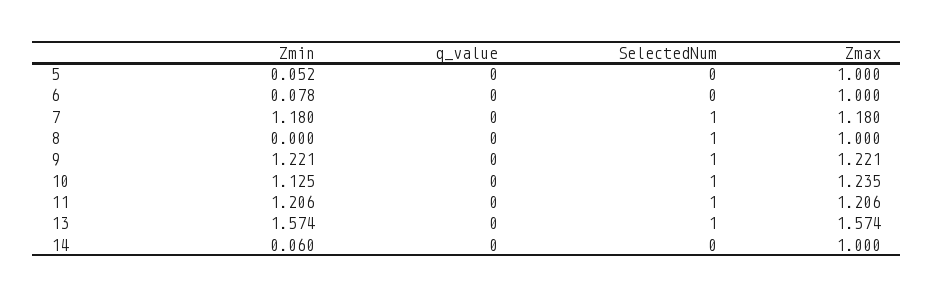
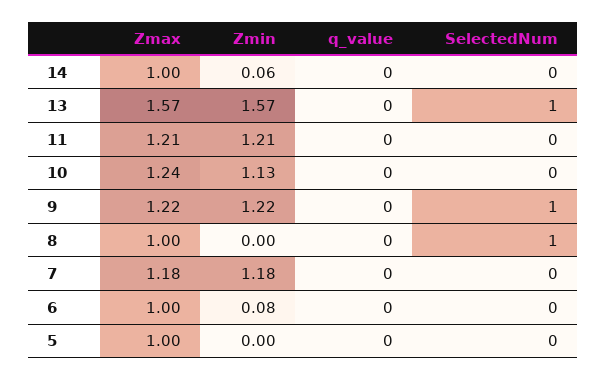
  {
    "Zmin": {
-     "5": 0.052,
+     "5": 0,
      "6": 0.078,
      "7": 1.18,
      "8": 0,
      "9": 1.221,
      "10": 1.125,
      "11": 1.206,
      "13": 1.574,
      "14": 0.06
    },
    "q_value": {
      "5": 0,
      "6": 0,
      "7": 0,
      "8": 0,
      "9": 0,
      "10": 0,
      "11": 0,
      "13": 0,
      "14": 0
    },
    "SelectedNum": {
      "5": 0,
      "6": 0,
-     "7": 1,
+     "7": 0,
      "8": 1,
      "9": 1,
-     "10": 1,
+     "10": 0,
-     "11": 1,
+     "11": 0,
      "13": 1,
      "14": 0
    },
    "Zmax": {
      "5": 1,
      "6": 1,
      "7": 1.18,
      "8": 1,
      "9": 1.221,
      "10": 1.235,
      "11": 1.206,
      "13": 1.574,
      "14": 1
    }
  }

